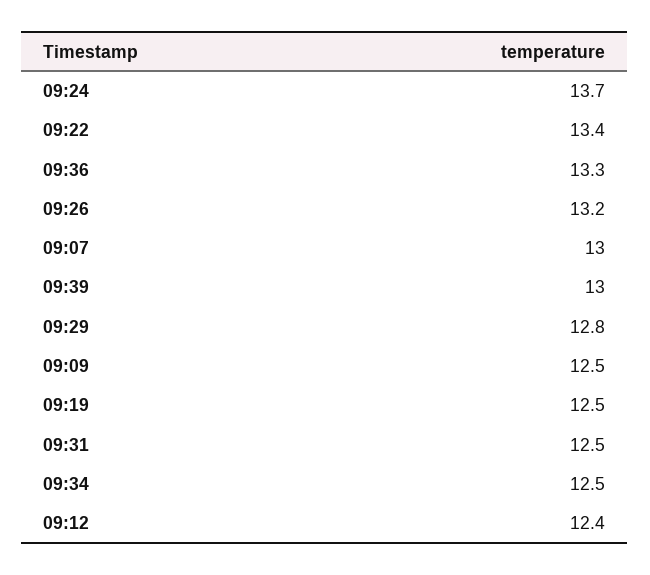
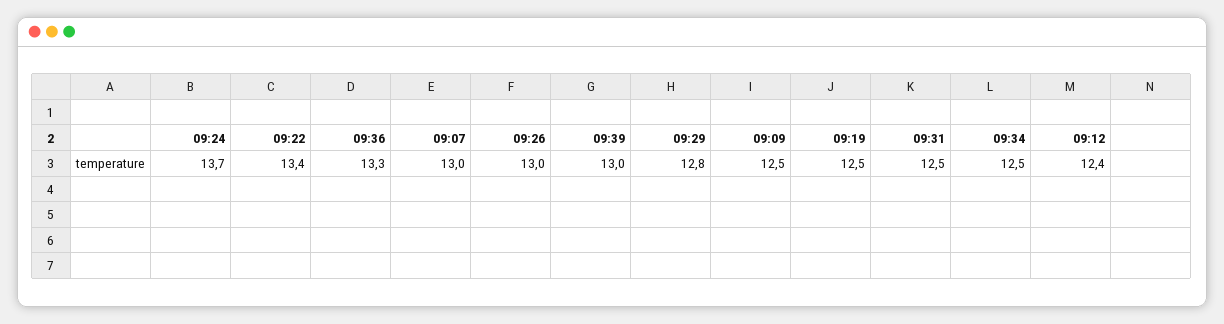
  {
    "09:24": 13.7,
    "09:22": 13.4,
    "09:36": 13.3,
-   "09:26": 13.2,
+   "09:26": 13,
    "09:07": 13,
    "09:39": 13,
    "09:29": 12.8,
    "09:09": 12.5,
    "09:19": 12.5,
    "09:31": 12.5,
    "09:34": 12.5,
    "09:12": 12.4
  }

